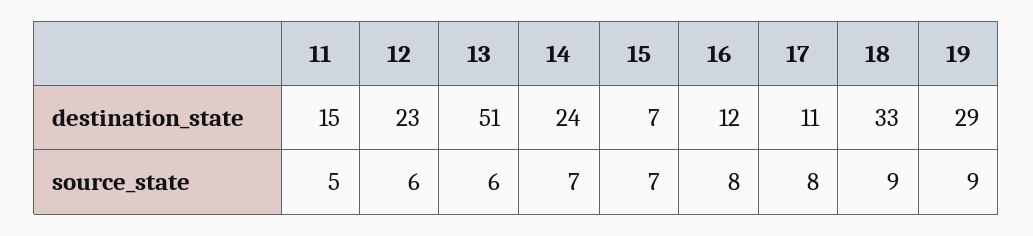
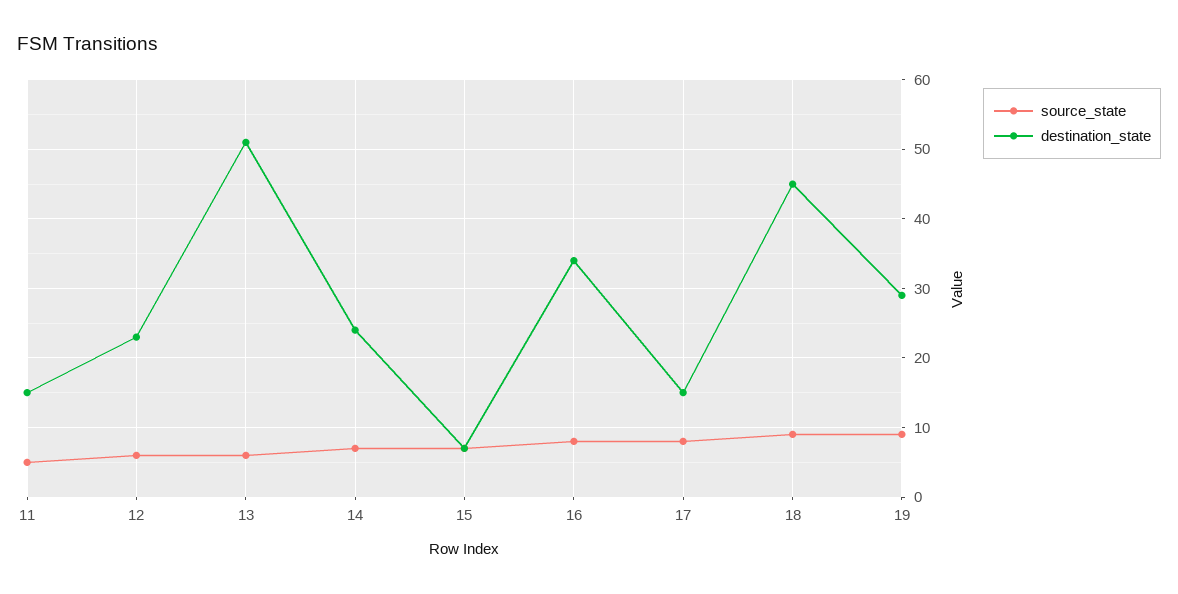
  {
    "destination_state": {
      "11": 15,
      "12": 23,
      "13": 51,
      "14": 24,
      "15": 7,
-     "16": 12,
+     "16": 34,
-     "17": 11,
+     "17": 15,
-     "18": 33,
+     "18": 45,
      "19": 29
    },
    "source_state": {
      "11": 5,
      "12": 6,
      "13": 6,
      "14": 7,
      "15": 7,
      "16": 8,
      "17": 8,
      "18": 9,
      "19": 9
    }
  }

